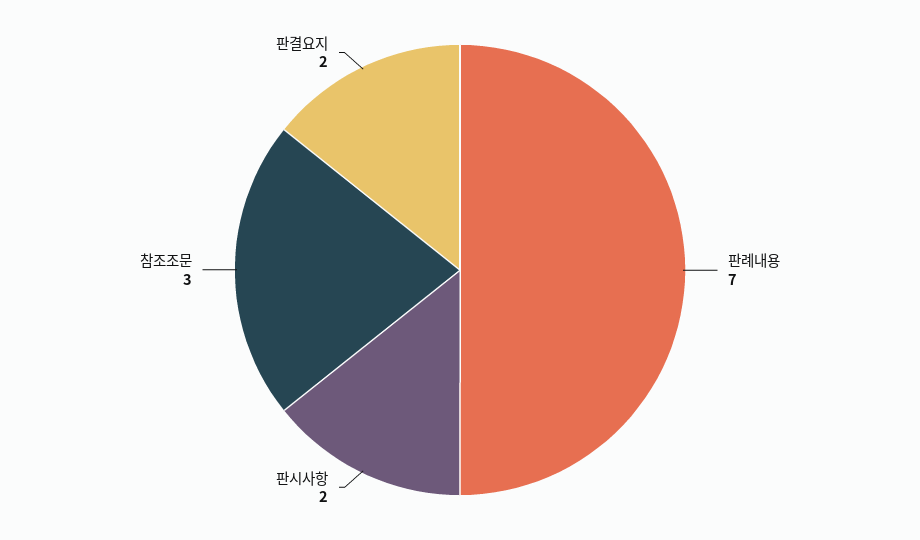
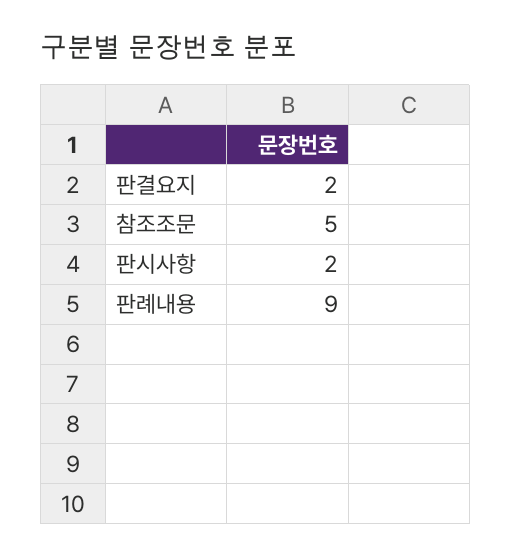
  {
-   "판례내용": 7,
+   "판례내용": 9,
    "판시사항": 2,
-   "참조조문": 3,
+   "참조조문": 5,
    "판결요지": 2
  }

